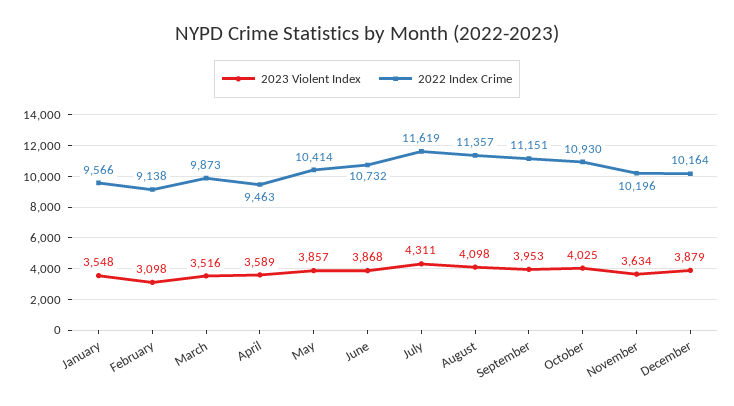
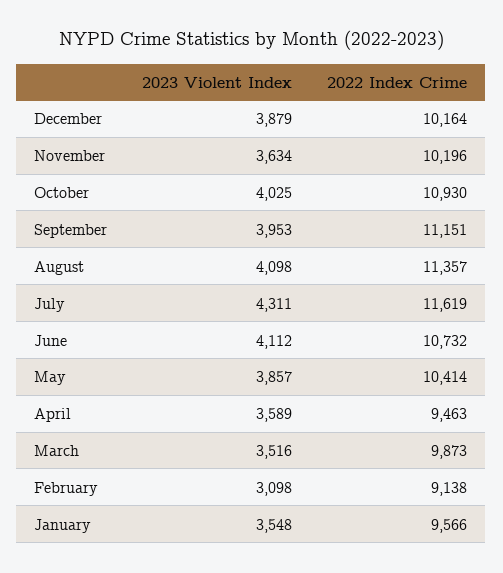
  {
    "2023 Violent Index": {
      "January": 3548,
      "February": 3098,
      "March": 3516,
      "April": 3589,
      "May": 3857,
-     "June": 3868,
+     "June": 4112,
      "July": 4311,
      "August": 4098,
      "September": 3953,
      "October": 4025,
      "November": 3634,
      "December": 3879
    },
    "2022 Index Crime": {
      "January": 9566,
      "February": 9138,
      "March": 9873,
      "April": 9463,
      "May": 10414,
      "June": 10732,
      "July": 11619,
      "August": 11357,
      "September": 11151,
      "October": 10930,
      "November": 10196,
      "December": 10164
    }
  }

